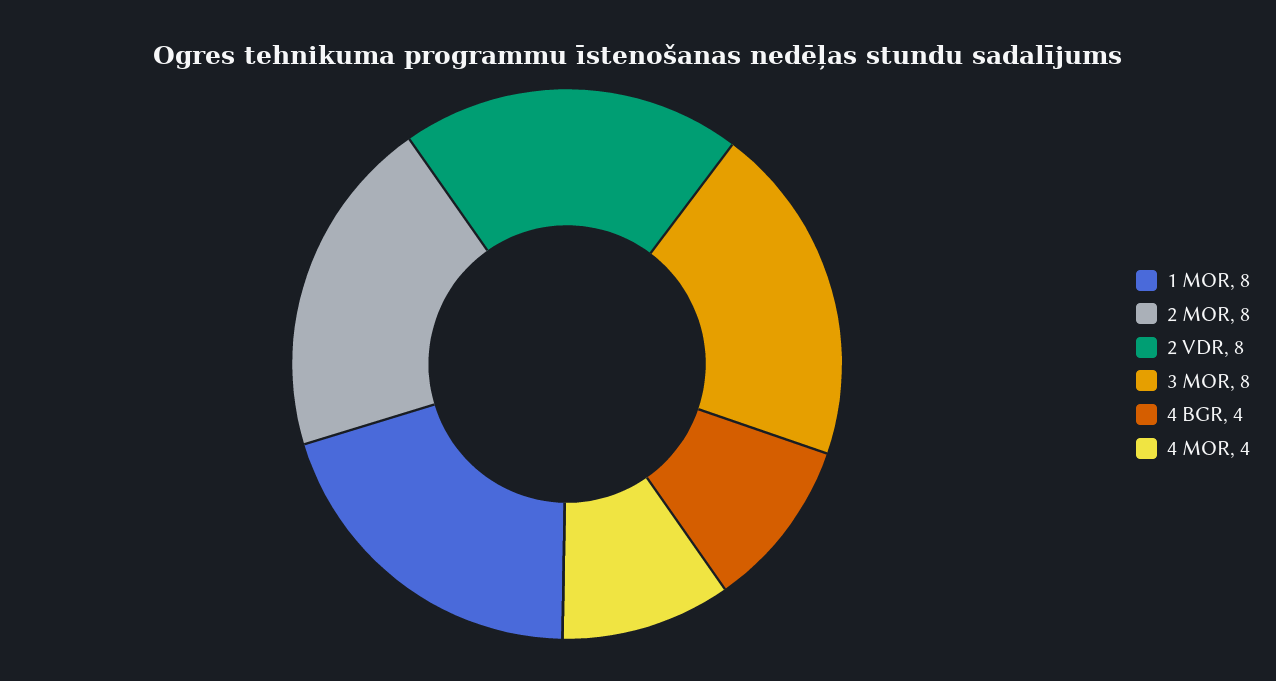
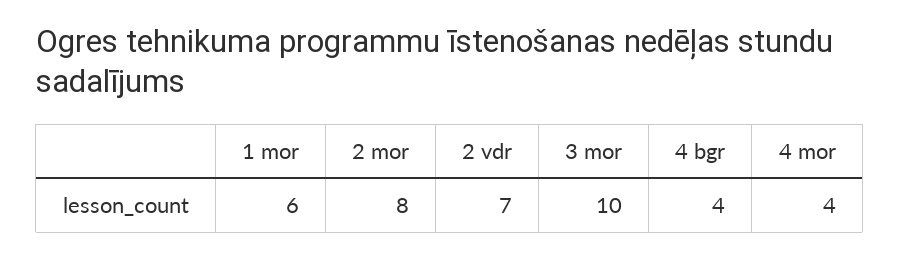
  {
-   "1 MOR": 8,
+   "1 MOR": 6,
    "2 MOR": 8,
-   "2 VDR": 8,
+   "2 VDR": 7,
-   "3 MOR": 8,
+   "3 MOR": 10,
    "4 BGR": 4,
    "4 MOR": 4
  }

